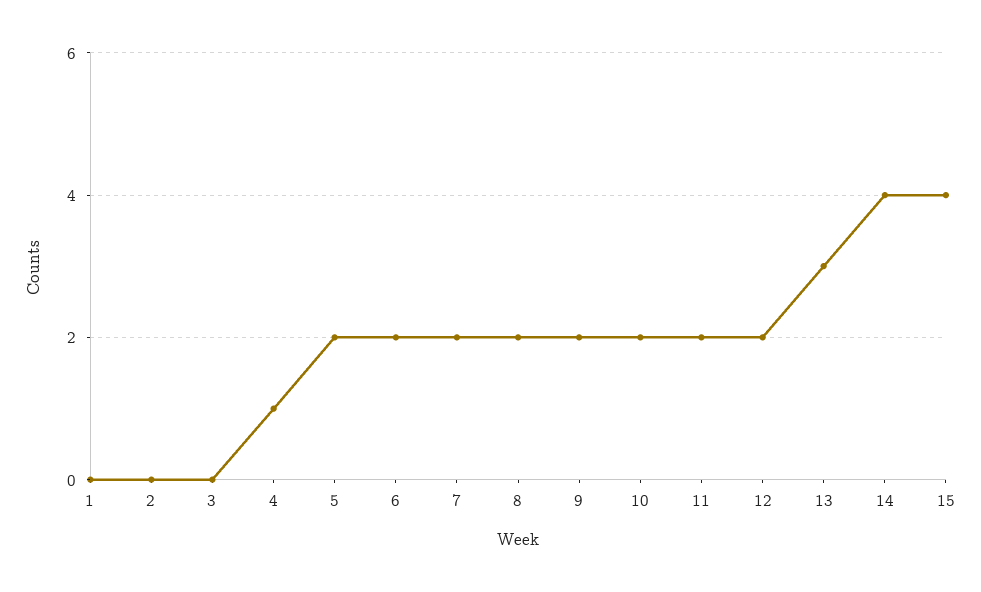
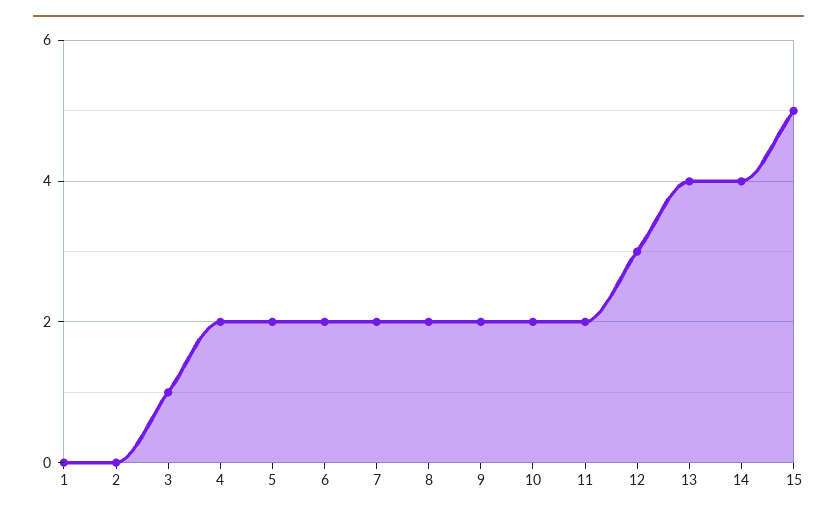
  {
    "1": 0,
    "2": 0,
-   "3": 0,
+   "3": 1,
-   "4": 1,
+   "4": 2,
    "5": 2,
    "6": 2,
    "7": 2,
    "8": 2,
    "9": 2,
    "10": 2,
    "11": 2,
-   "12": 2,
+   "12": 3,
-   "13": 3,
+   "13": 4,
    "14": 4,
-   "15": 4
+   "15": 5
  }

